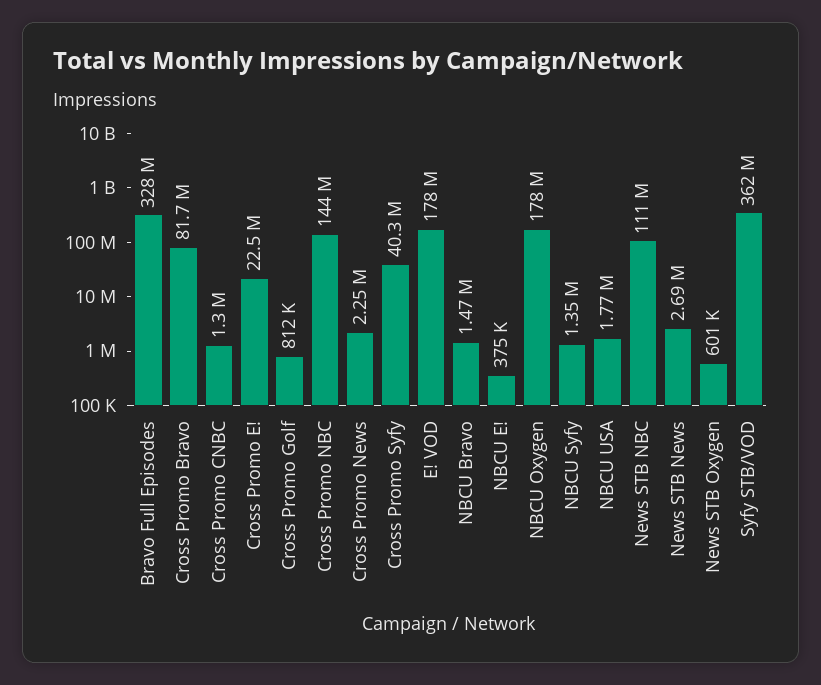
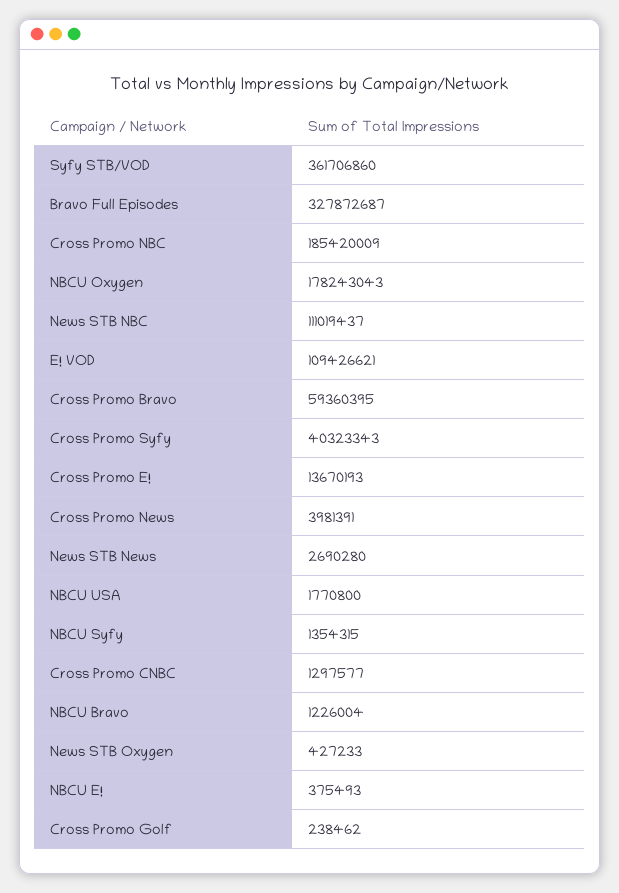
  {
    "Bravo Full Episodes": 327872687,
-   "Cross Promo Bravo": 81700000,
+   "Cross Promo Bravo": 59360395,
    "Cross Promo CNBC": 1297577,
-   "Cross Promo E!": 22500000,
+   "Cross Promo E!": 13670193,
-   "Cross Promo Golf": 812000,
+   "Cross Promo Golf": 238462,
-   "Cross Promo NBC": 144000000,
+   "Cross Promo NBC": 185420009,
-   "Cross Promo News": 2250000,
+   "Cross Promo News": 3981391,
    "Cross Promo Syfy": 40323343,
-   "E! VOD": 178000000,
+   "E! VOD": 109426621,
-   "NBCU Bravo": 1470000,
+   "NBCU Bravo": 1226004,
    "NBCU E!": 375493,
    "NBCU Oxygen": 178243043,
    "NBCU Syfy": 1354315,
    "NBCU USA": 1770800,
    "News STB NBC": 111019437,
    "News STB News": 2690280,
-   "News STB Oxygen": 601000,
+   "News STB Oxygen": 427233,
    "Syfy STB/VOD": 361706860
  }

